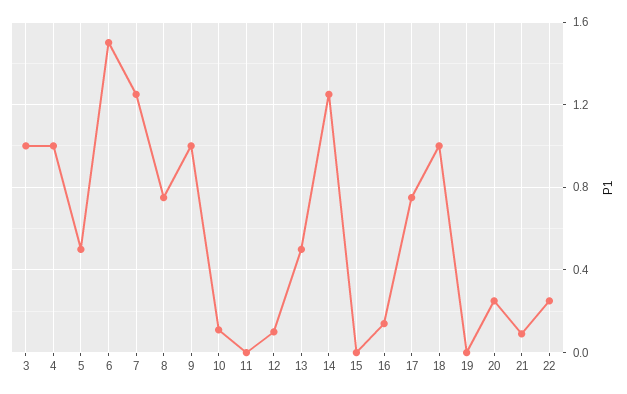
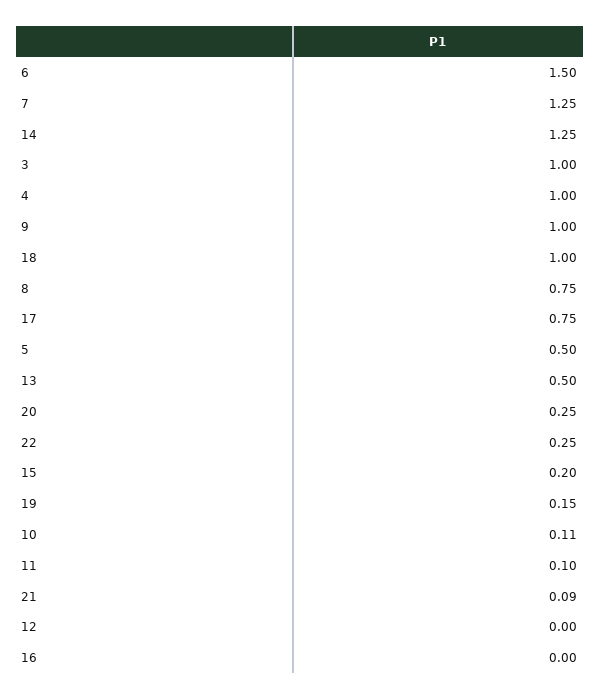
  {
    "3": 1,
    "4": 1,
    "5": 0.5,
    "6": 1.5,
    "7": 1.25,
    "8": 0.75,
    "9": 1,
    "10": 0.11,
-   "11": 0,
+   "11": 0.1,
-   "12": 0.1,
+   "12": 0,
    "13": 0.5,
    "14": 1.25,
-   "15": 0,
+   "15": 0.2,
-   "16": 0.15,
+   "16": 0,
    "17": 0.75,
    "18": 1,
-   "19": 0,
+   "19": 0.15,
    "20": 0.25,
    "21": 0.09,
    "22": 0.25
  }

